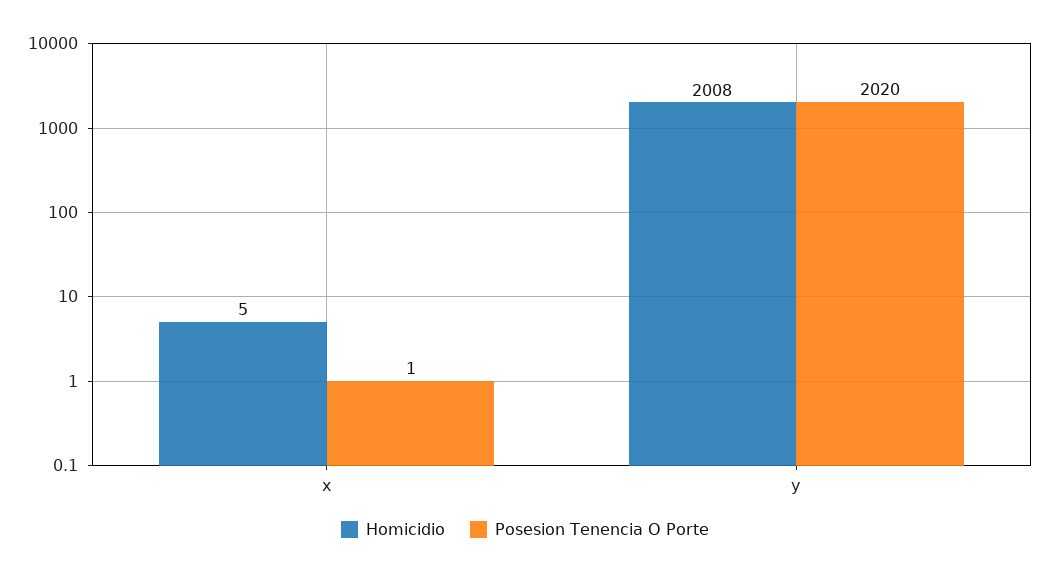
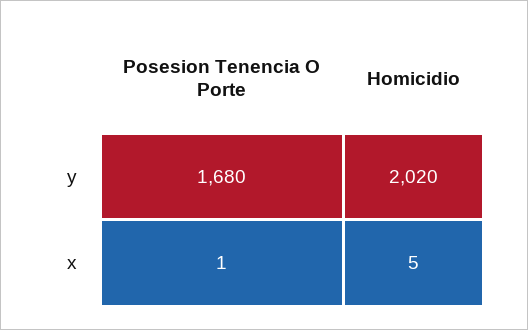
  {
    "Homicidio": {
      "x": 5,
-     "y": 2008
+     "y": 2020
    },
    "Posesion Tenencia O Porte": {
      "x": 1,
-     "y": 2020
+     "y": 1680
    }
  }

